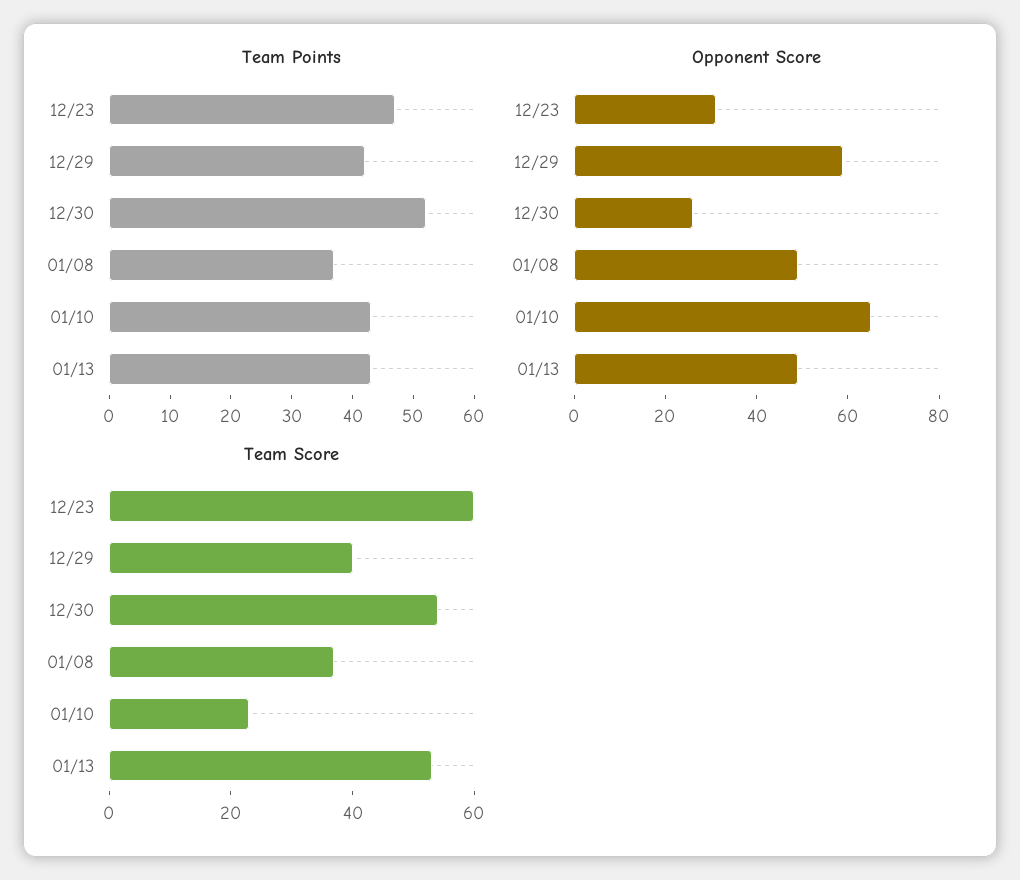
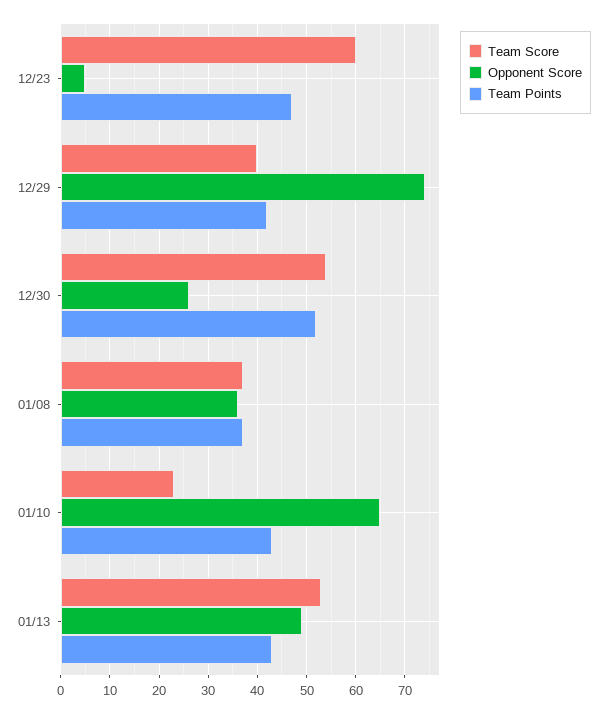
  {
    "Team Points": {
      "12/23": 45,
      "12/29": 40,
      "12/30": 50,
      "01/08": 35,
      "01/10": 45,
      "01/13": 45
    },
    "Opponent Score": {
-     "12/23": 30,
+     "12/23": 5,
-     "12/29": 60,
+     "12/29": 75,
      "12/30": 25,
-     "01/08": 50,
+     "01/08": 35,
      "01/10": 65,
      "01/13": 50
    },
    "Team Score": {
      "12/23": 60,
      "12/29": 40,
      "12/30": 55,
      "01/08": 35,
      "01/10": 25,
      "01/13": 55
    }
  }

